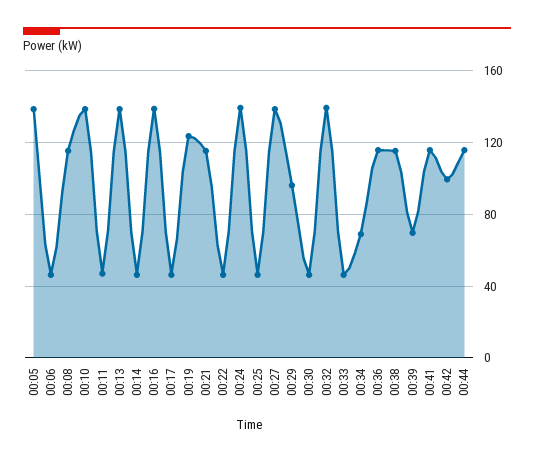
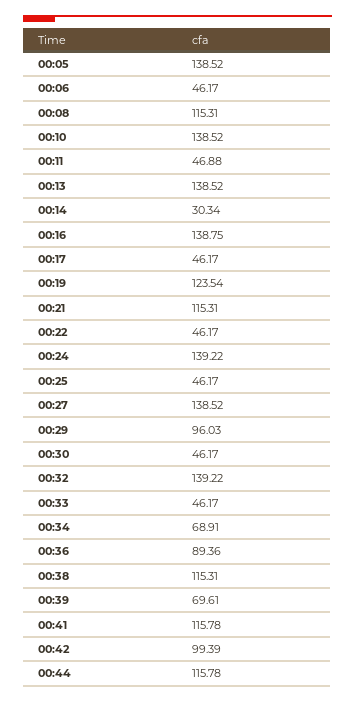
  {
    "00:05": 138.52,
    "00:06": 46.17,
    "00:08": 115.31,
    "00:10": 138.52,
    "00:11": 46.88,
    "00:13": 138.52,
-   "00:14": 45,
+   "00:14": 30.34,
    "00:16": 138.75,
    "00:17": 46.17,
    "00:19": 123.54,
    "00:21": 115.31,
    "00:22": 46.17,
    "00:24": 139.22,
    "00:25": 46.17,
    "00:27": 138.52,
    "00:29": 96.03,
    "00:30": 46.17,
    "00:32": 139.22,
    "00:33": 46.17,
    "00:34": 68.91,
-   "00:36": 115,
+   "00:36": 89.36,
    "00:38": 115.31,
    "00:39": 69.61,
    "00:41": 115.78,
    "00:42": 99.39,
    "00:44": 115.78
  }

